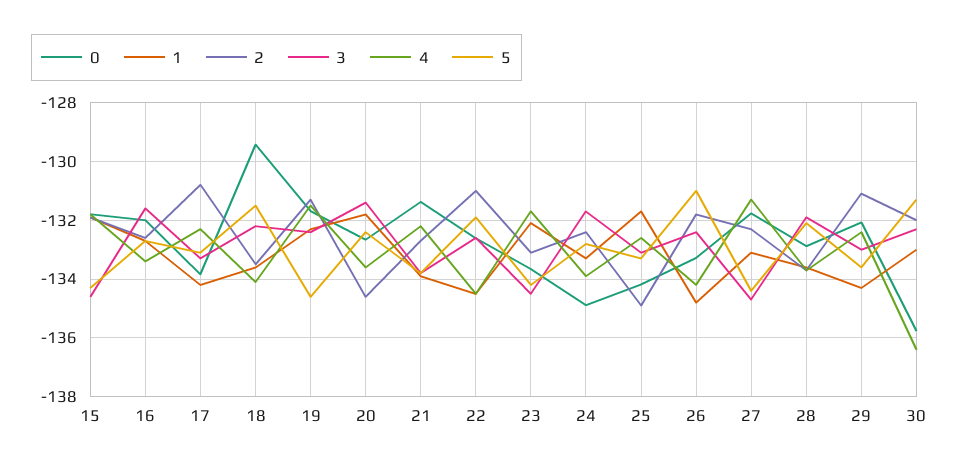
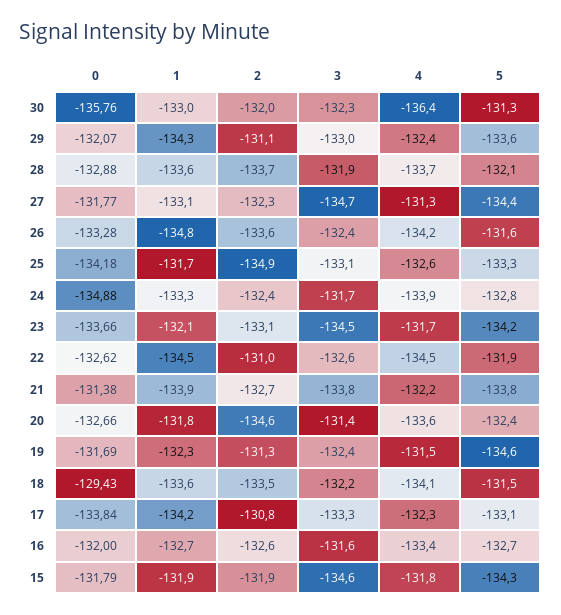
  {
    "0": {
      "15": -131.79,
      "16": -132,
      "17": -133.84,
      "18": -129.43,
      "19": -131.69,
      "20": -132.66,
      "21": -131.38,
      "22": -132.62,
      "23": -133.66,
      "24": -134.88,
      "25": -134.18,
      "26": -133.28,
      "27": -131.77,
      "28": -132.88,
      "29": -132.07,
      "30": -135.76
    },
    "1": {
      "15": -131.9,
      "16": -132.7,
      "17": -134.2,
      "18": -133.6,
      "19": -132.3,
      "20": -131.8,
      "21": -133.9,
      "22": -134.5,
      "23": -132.1,
      "24": -133.3,
      "25": -131.7,
      "26": -134.8,
      "27": -133.1,
      "28": -133.6,
      "29": -134.3,
      "30": -133
    },
    "2": {
      "15": -131.9,
      "16": -132.6,
      "17": -130.8,
      "18": -133.5,
      "19": -131.3,
      "20": -134.6,
      "21": -132.7,
      "22": -131,
      "23": -133.1,
      "24": -132.4,
      "25": -134.9,
-     "26": -131.75,
+     "26": -133.6,
      "27": -132.3,
      "28": -133.7,
      "29": -131.1,
      "30": -132
    },
    "3": {
      "15": -134.6,
      "16": -131.6,
      "17": -133.3,
      "18": -132.2,
      "19": -132.4,
      "20": -131.4,
      "21": -133.8,
      "22": -132.6,
      "23": -134.5,
      "24": -131.7,
      "25": -133.1,
      "26": -132.4,
      "27": -134.7,
      "28": -131.9,
      "29": -133,
      "30": -132.3
    },
    "4": {
      "15": -131.8,
      "16": -133.4,
      "17": -132.3,
      "18": -134.1,
      "19": -131.5,
      "20": -133.6,
      "21": -132.2,
      "22": -134.5,
      "23": -131.7,
      "24": -133.9,
      "25": -132.6,
      "26": -134.2,
      "27": -131.3,
      "28": -133.7,
      "29": -132.4,
      "30": -136.4
    },
    "5": {
      "15": -134.3,
      "16": -132.7,
      "17": -133.1,
      "18": -131.5,
      "19": -134.6,
      "20": -132.4,
      "21": -133.8,
      "22": -131.9,
      "23": -134.2,
      "24": -132.8,
      "25": -133.3,
-     "26": -131,
+     "26": -131.6,
      "27": -134.4,
      "28": -132.1,
      "29": -133.6,
      "30": -131.3
    }
  }

